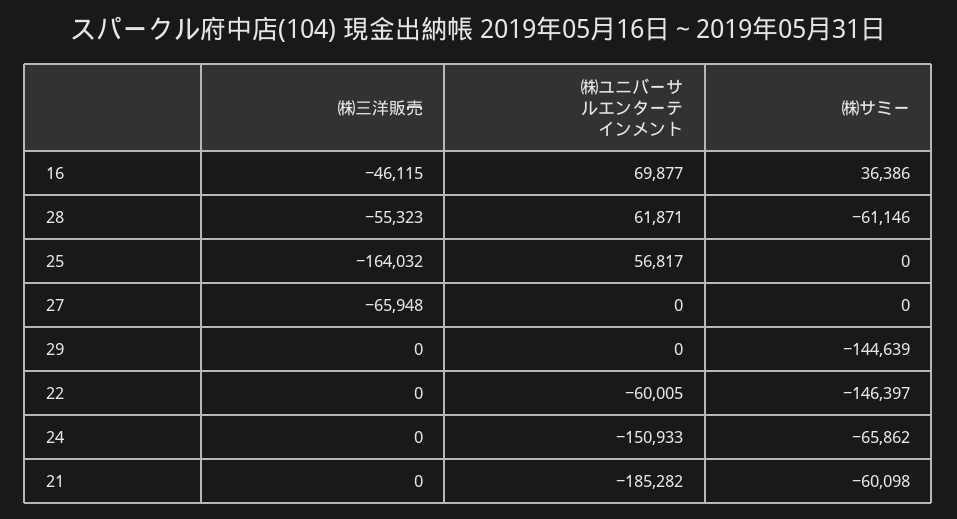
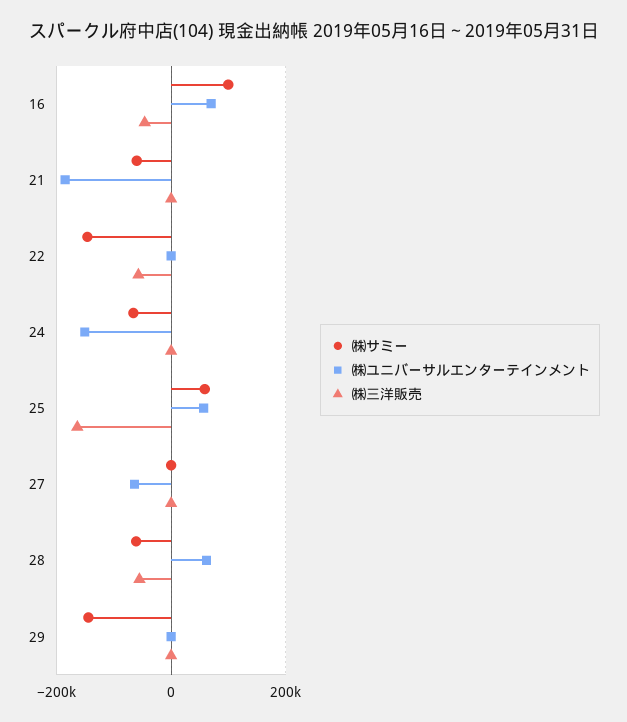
  {
    "㈱三洋販売": {
      "16": -46115,
      "28": -55323,
      "25": -164032,
-     "27": -65948,
+     "27": 0,
      "29": 0,
-     "22": 0,
+     "22": -60000,
      "24": 0,
      "21": 0
    },
    "㈱ユニバーサルエンターテインメント": {
      "16": 69877,
      "28": 61871,
      "25": 56817,
-     "27": 0,
+     "27": -60000,
      "29": 0,
-     "22": -60005,
+     "22": 0,
      "24": -150933,
      "21": -185282
    },
    "㈱サミー": {
-     "16": 36386,
+     "16": 100000,
      "28": -61146,
-     "25": 0,
+     "25": 60000,
      "27": 0,
      "29": -144639,
      "22": -146397,
      "24": -65862,
      "21": -60098
    }
  }

